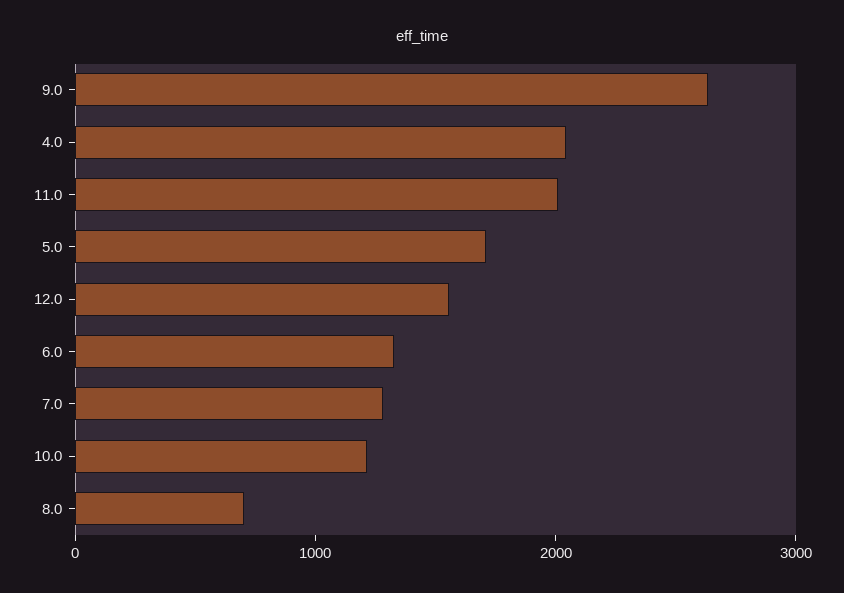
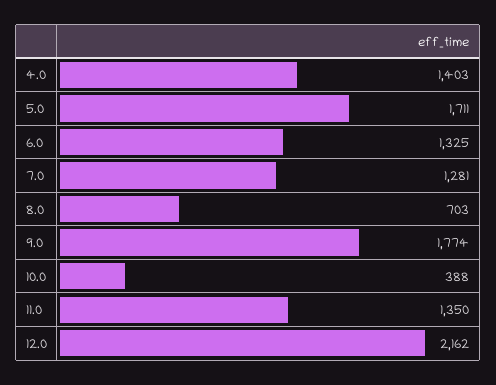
  {
-   "9.0": 2600,
+   "9.0": 1774,
-   "4.0": 2000,
+   "4.0": 1403,
-   "11.0": 2000,
+   "11.0": 1350,
    "5.0": 1711,
-   "12.0": 1600,
+   "12.0": 2162,
    "6.0": 1325,
    "7.0": 1281,
-   "10.0": 1200,
+   "10.0": 388,
    "8.0": 703
  }

